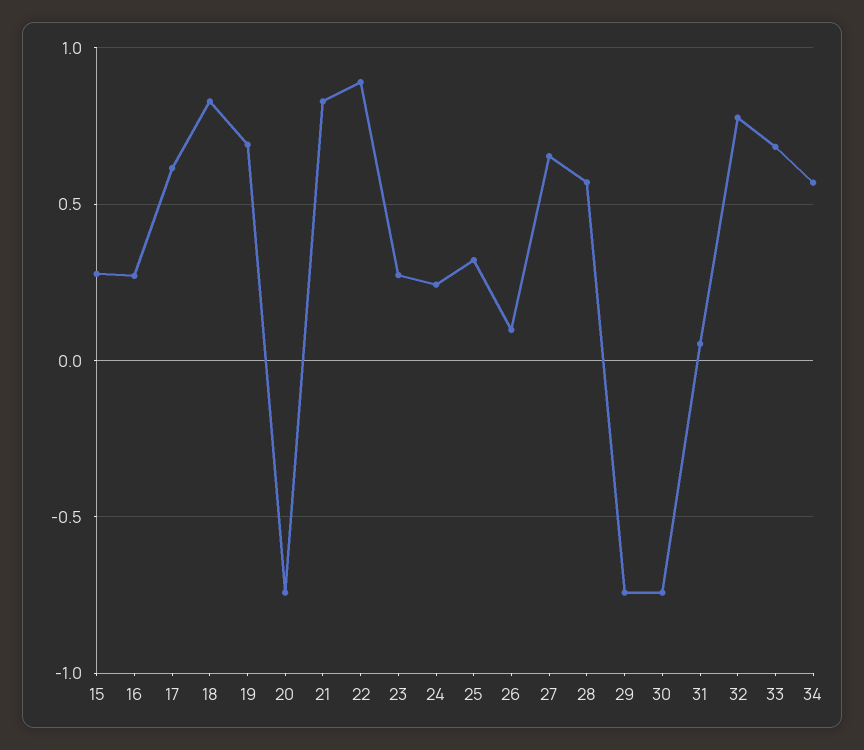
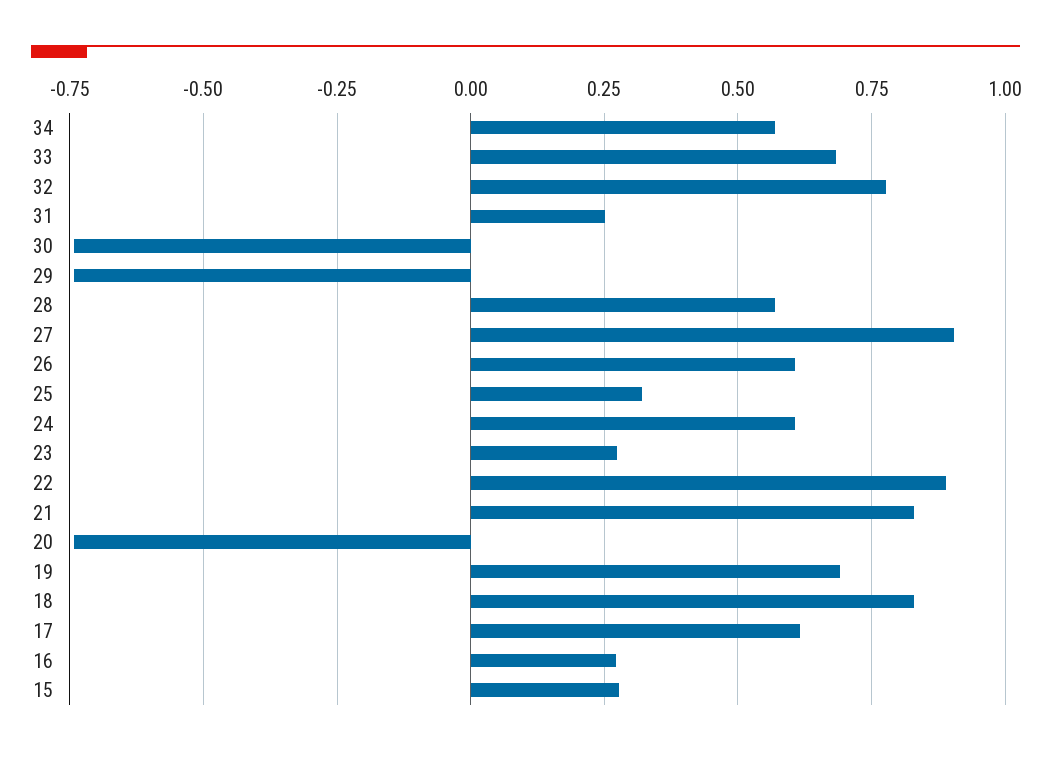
  {
    "15": 0.275,
    "16": 0.275,
    "17": 0.625,
    "18": 0.825,
    "19": 0.7,
    "20": -0.75,
    "21": 0.825,
    "22": 0.9,
    "23": 0.275,
-   "24": 0.25,
+   "24": 0.6,
    "25": 0.325,
-   "26": 0.1,
+   "26": 0.6,
-   "27": 0.65,
+   "27": 0.9,
    "28": 0.575,
    "29": -0.75,
    "30": -0.75,
-   "31": 0.05,
+   "31": 0.25,
    "32": 0.775,
    "33": 0.675,
    "34": 0.575
  }

